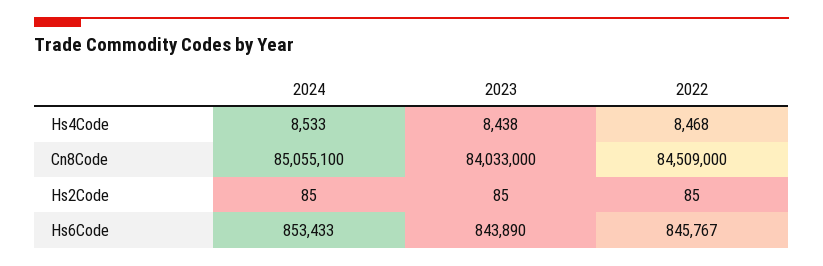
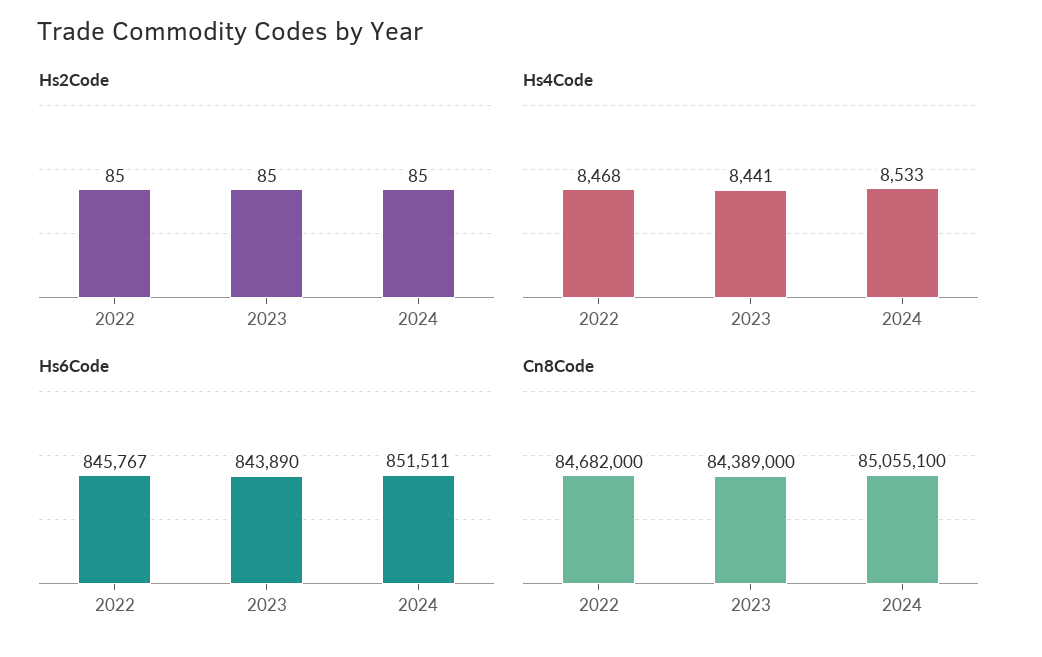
  {
    "Hs4Code": {
      "2024": 8533,
-     "2023": 8438,
+     "2023": 8441,
      "2022": 8468
    },
    "Cn8Code": {
      "2024": 85055100,
-     "2023": 84033000,
+     "2023": 84389000,
-     "2022": 84509000
+     "2022": 84682000
    },
    "Hs2Code": {
      "2024": 85,
      "2023": 85,
      "2022": 85
    },
    "Hs6Code": {
-     "2024": 853433,
+     "2024": 851511,
      "2023": 843890,
      "2022": 845767
    }
  }

